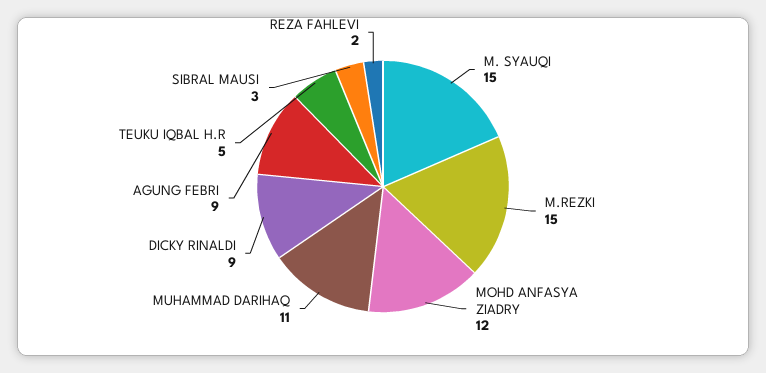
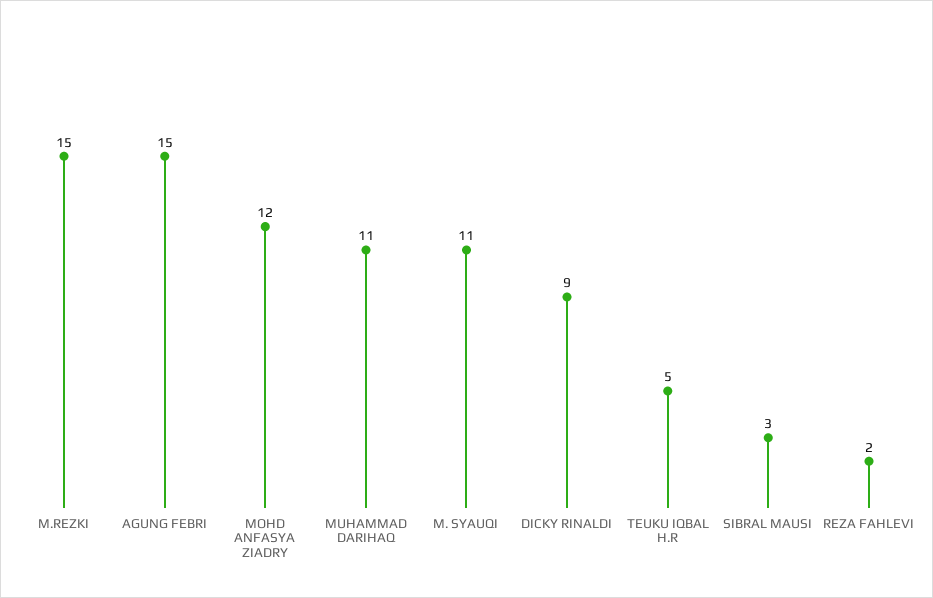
  {
-   "M. SYAUQI": 15,
+   "M. SYAUQI": 11,
    "M.REZKI": 15,
    "MOHD ANFASYA ZIADRY": 12,
    "MUHAMMAD DARIHAQ": 11,
    "DICKY RINALDI": 9,
-   "AGUNG FEBRI": 9,
+   "AGUNG FEBRI": 15,
    "TEUKU IQBAL H.R": 5,
    "SIBRAL MAUSI": 3,
    "REZA FAHLEVI": 2
  }

